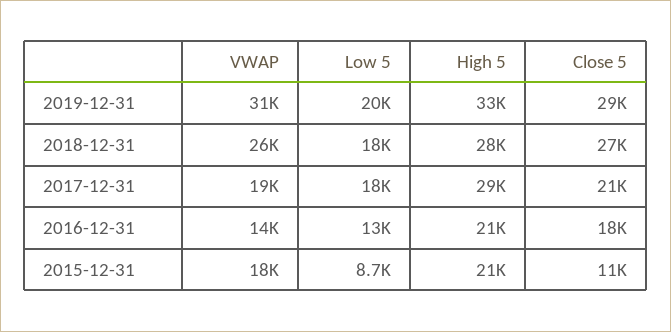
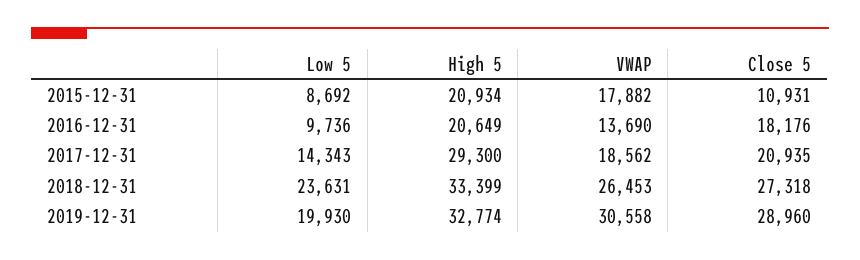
  {
    "VWAP": {
      "2019-12-31": 30558,
      "2018-12-31": 26453,
      "2017-12-31": 18562,
      "2016-12-31": 13690,
      "2015-12-31": 17882
    },
    "Low 5": {
      "2019-12-31": 19930,
-     "2018-12-31": 18000,
+     "2018-12-31": 23631,
-     "2017-12-31": 18000,
+     "2017-12-31": 14343,
-     "2016-12-31": 13000,
+     "2016-12-31": 9736,
      "2015-12-31": 8692
    },
    "High 5": {
      "2019-12-31": 32774,
-     "2018-12-31": 28000,
+     "2018-12-31": 33399,
      "2017-12-31": 29300,
      "2016-12-31": 20649,
      "2015-12-31": 20934
    },
    "Close 5": {
      "2019-12-31": 28960,
      "2018-12-31": 27318,
      "2017-12-31": 20935,
      "2016-12-31": 18176,
      "2015-12-31": 10931
    }
  }

